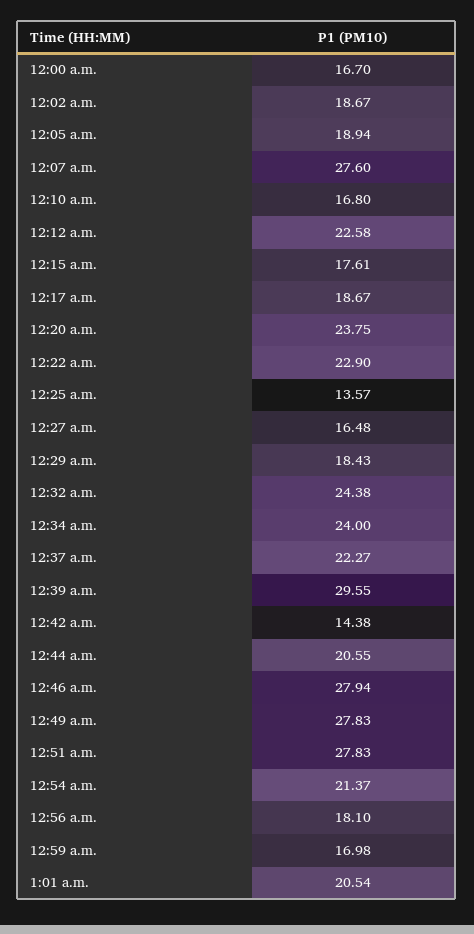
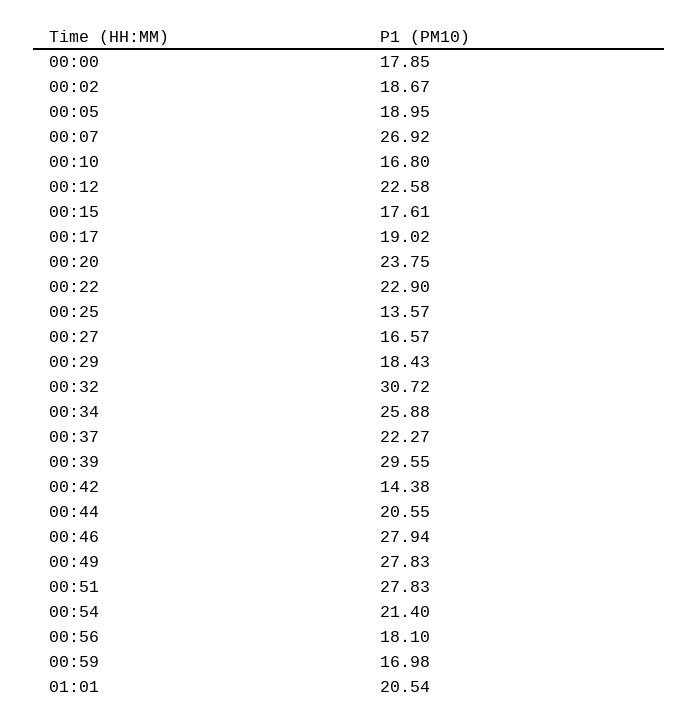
  {
-   "12:00 a.m.": 16.7,
+   "12:00 a.m.": 17.85,
    "12:02 a.m.": 18.67,
-   "12:05 a.m.": 18.94,
+   "12:05 a.m.": 18.95,
-   "12:07 a.m.": 27.6,
+   "12:07 a.m.": 26.92,
    "12:10 a.m.": 16.8,
    "12:12 a.m.": 22.58,
    "12:15 a.m.": 17.61,
-   "12:17 a.m.": 18.67,
+   "12:17 a.m.": 19.02,
    "12:20 a.m.": 23.75,
    "12:22 a.m.": 22.9,
    "12:25 a.m.": 13.57,
-   "12:27 a.m.": 16.48,
+   "12:27 a.m.": 16.57,
    "12:29 a.m.": 18.43,
-   "12:32 a.m.": 24.38,
+   "12:32 a.m.": 30.72,
-   "12:34 a.m.": 24,
+   "12:34 a.m.": 25.88,
    "12:37 a.m.": 22.27,
    "12:39 a.m.": 29.55,
    "12:42 a.m.": 14.38,
    "12:44 a.m.": 20.55,
    "12:46 a.m.": 27.94,
    "12:49 a.m.": 27.83,
    "12:51 a.m.": 27.83,
-   "12:54 a.m.": 21.37,
+   "12:54 a.m.": 21.4,
    "12:56 a.m.": 18.1,
    "12:59 a.m.": 16.98,
    "1:01 a.m.": 20.54
  }

